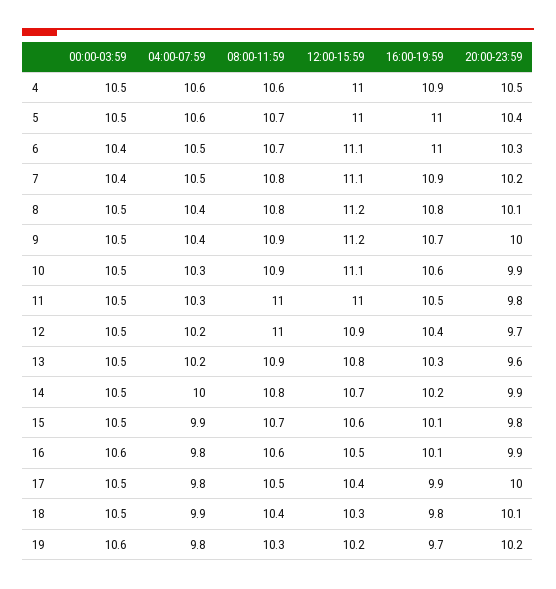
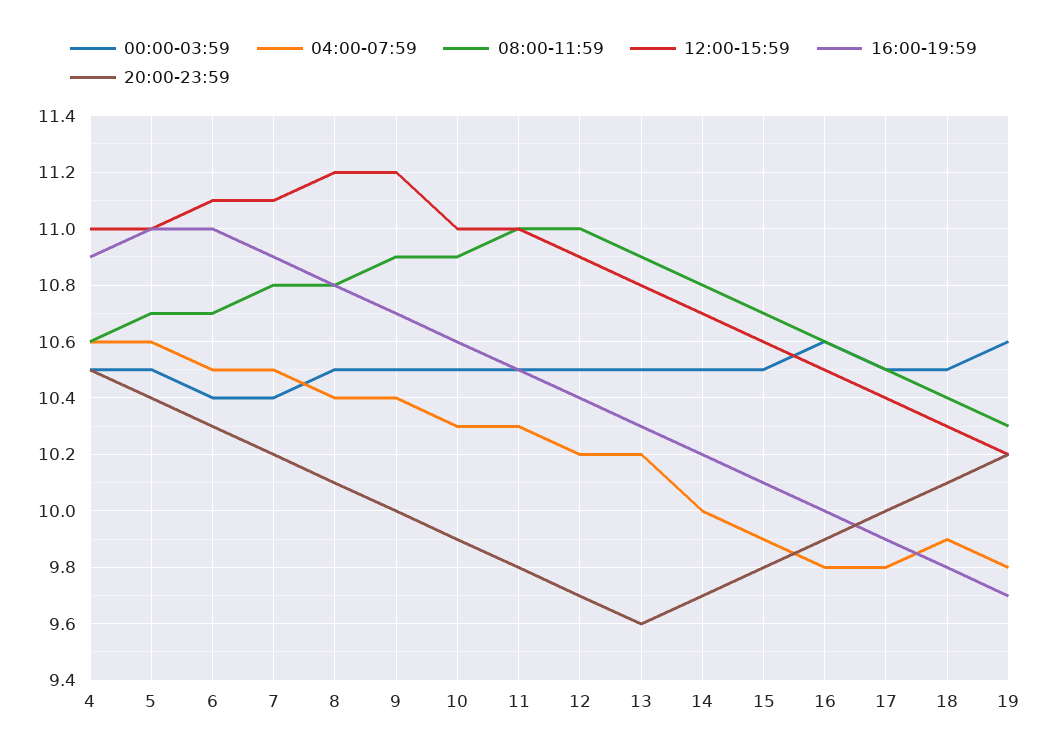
  {
    "00:00-03:59": {
      "4": 10.5,
      "5": 10.5,
      "6": 10.4,
      "7": 10.4,
      "8": 10.5,
      "9": 10.5,
      "10": 10.5,
      "11": 10.5,
      "12": 10.5,
      "13": 10.5,
      "14": 10.5,
      "15": 10.5,
      "16": 10.6,
      "17": 10.5,
      "18": 10.5,
      "19": 10.6
    },
    "04:00-07:59": {
      "4": 10.6,
      "5": 10.6,
      "6": 10.5,
      "7": 10.5,
      "8": 10.4,
      "9": 10.4,
      "10": 10.3,
      "11": 10.3,
      "12": 10.2,
      "13": 10.2,
      "14": 10,
      "15": 9.9,
      "16": 9.8,
      "17": 9.8,
      "18": 9.9,
      "19": 9.8
    },
    "08:00-11:59": {
      "4": 10.6,
      "5": 10.7,
      "6": 10.7,
      "7": 10.8,
      "8": 10.8,
      "9": 10.9,
      "10": 10.9,
      "11": 11,
      "12": 11,
      "13": 10.9,
      "14": 10.8,
      "15": 10.7,
      "16": 10.6,
      "17": 10.5,
      "18": 10.4,
      "19": 10.3
    },
    "12:00-15:59": {
      "4": 11,
      "5": 11,
      "6": 11.1,
      "7": 11.1,
      "8": 11.2,
      "9": 11.2,
-     "10": 11.1,
+     "10": 11,
      "11": 11,
      "12": 10.9,
      "13": 10.8,
      "14": 10.7,
      "15": 10.6,
      "16": 10.5,
      "17": 10.4,
      "18": 10.3,
      "19": 10.2
    },
    "16:00-19:59": {
      "4": 10.9,
      "5": 11,
      "6": 11,
      "7": 10.9,
      "8": 10.8,
      "9": 10.7,
      "10": 10.6,
      "11": 10.5,
      "12": 10.4,
      "13": 10.3,
      "14": 10.2,
      "15": 10.1,
-     "16": 10.1,
+     "16": 10,
      "17": 9.9,
      "18": 9.8,
      "19": 9.7
    },
    "20:00-23:59": {
      "4": 10.5,
      "5": 10.4,
      "6": 10.3,
      "7": 10.2,
      "8": 10.1,
      "9": 10,
      "10": 9.9,
      "11": 9.8,
      "12": 9.7,
      "13": 9.6,
-     "14": 9.9,
+     "14": 9.7,
      "15": 9.8,
      "16": 9.9,
      "17": 10,
      "18": 10.1,
      "19": 10.2
    }
  }

